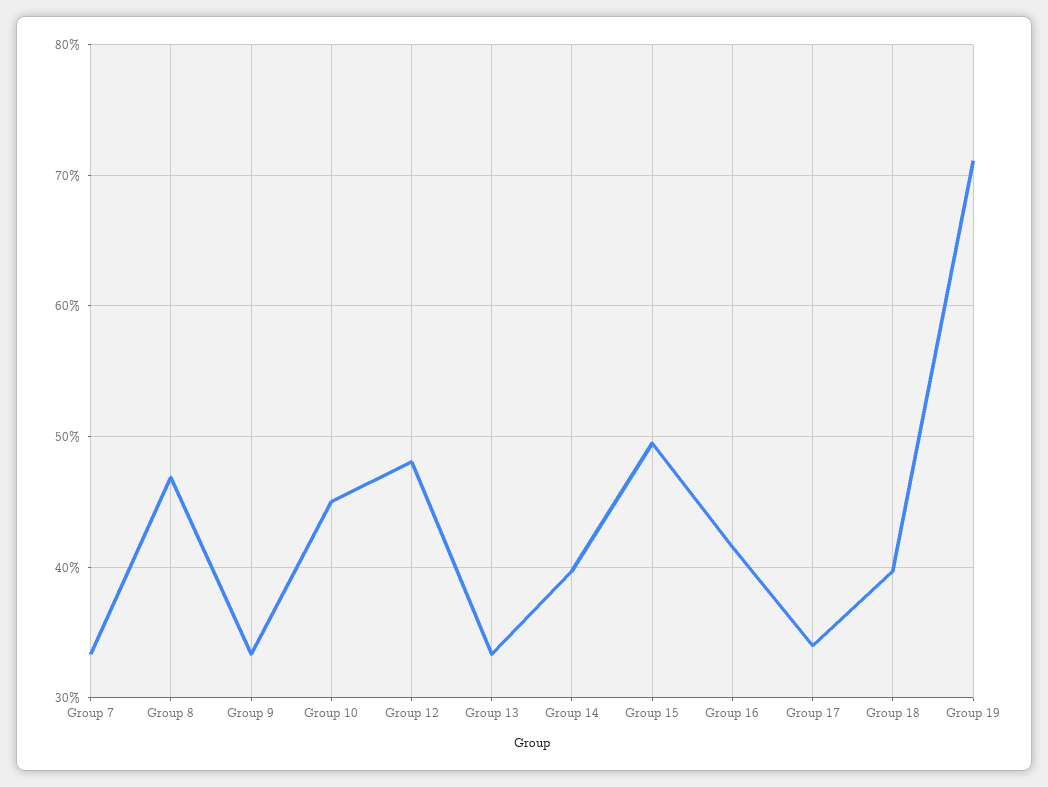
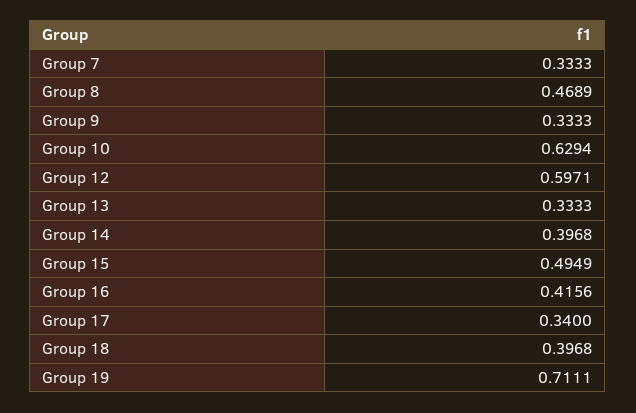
  {
    "Group 7": 0.3333,
    "Group 8": 0.4689,
    "Group 9": 0.3333,
-   "Group 10": 0.45,
+   "Group 10": 0.6294,
-   "Group 12": 0.48,
+   "Group 12": 0.5971,
    "Group 13": 0.3333,
    "Group 14": 0.3968,
    "Group 15": 0.4949,
    "Group 16": 0.4156,
    "Group 17": 0.34,
    "Group 18": 0.3968,
    "Group 19": 0.7111
  }

